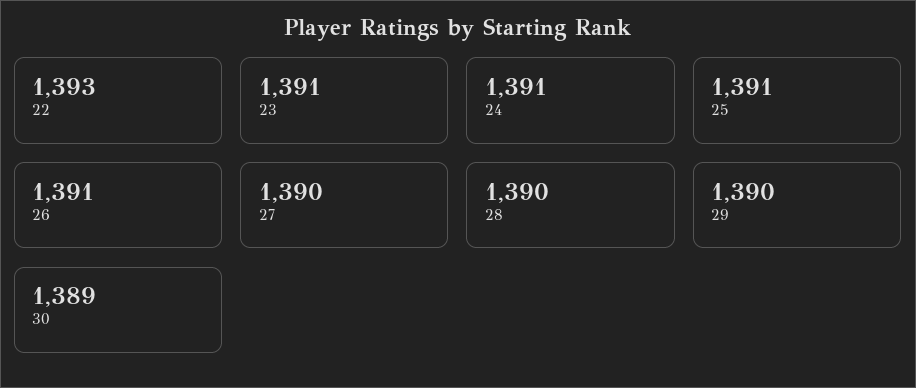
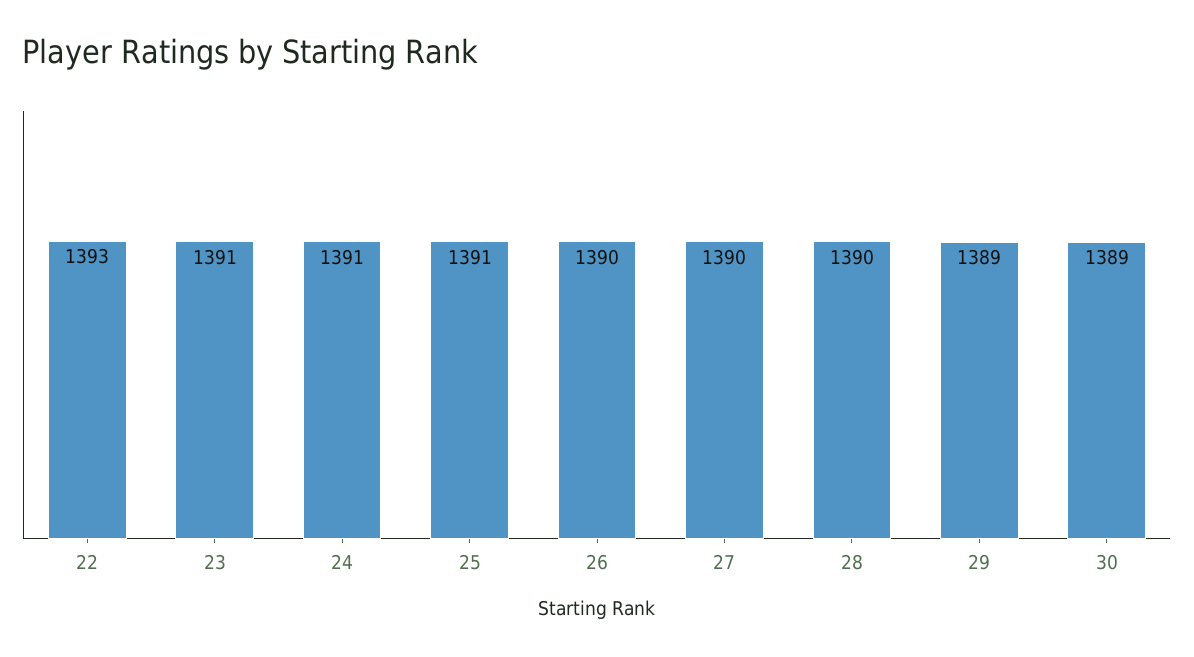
  {
    "22": 1393,
    "23": 1391,
    "24": 1391,
    "25": 1391,
-   "26": 1391,
+   "26": 1390,
    "27": 1390,
    "28": 1390,
-   "29": 1390,
+   "29": 1389,
    "30": 1389
  }

